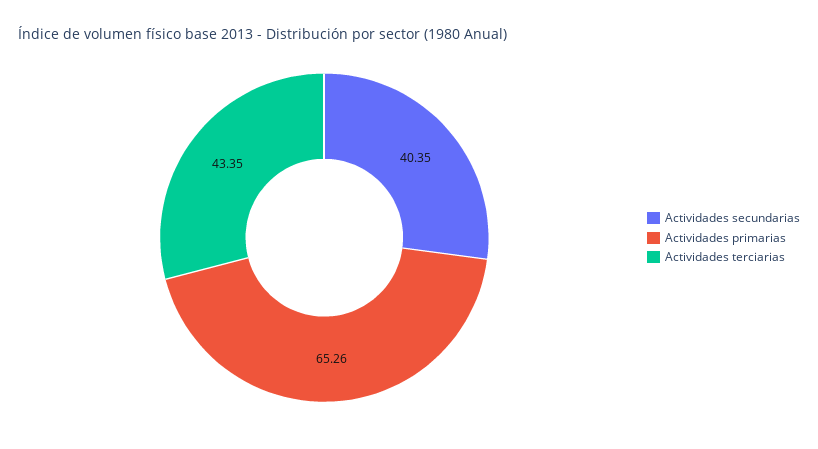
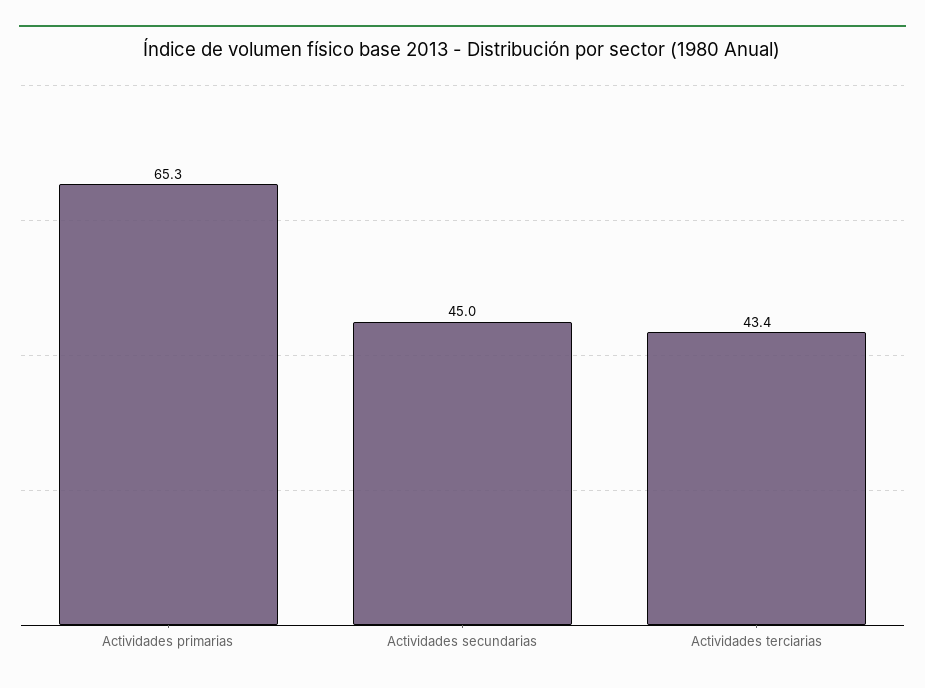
  {
-   "Actividades secundarias": 40.35,
+   "Actividades secundarias": 45,
    "Actividades primarias": 65.26,
    "Actividades terciarias": 43.35
  }

